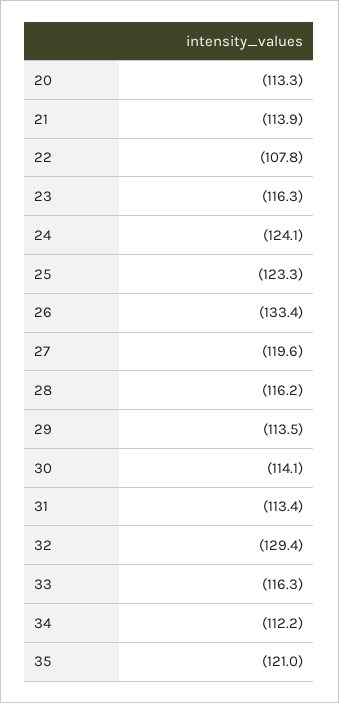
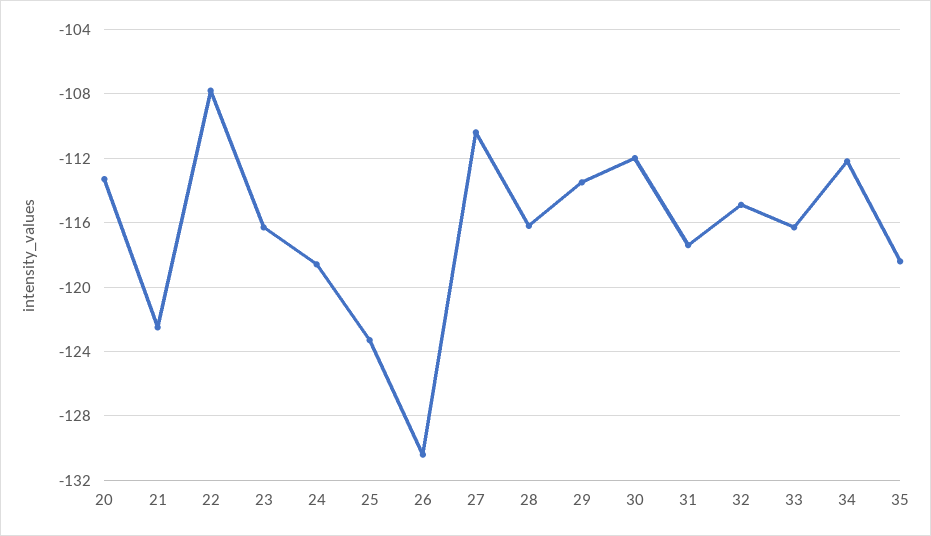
  {
    "20": -113.3,
-   "21": -113.9,
+   "21": -122.5,
    "22": -107.8,
    "23": -116.3,
-   "24": -124.1,
+   "24": -118.5,
    "25": -123.3,
-   "26": -133.4,
+   "26": -130.5,
-   "27": -119.6,
+   "27": -110.5,
    "28": -116.2,
    "29": -113.5,
-   "30": -114.1,
+   "30": -112,
-   "31": -113.4,
+   "31": -117.5,
-   "32": -129.4,
+   "32": -115,
    "33": -116.3,
    "34": -112.2,
-   "35": -121
+   "35": -118.5
  }

